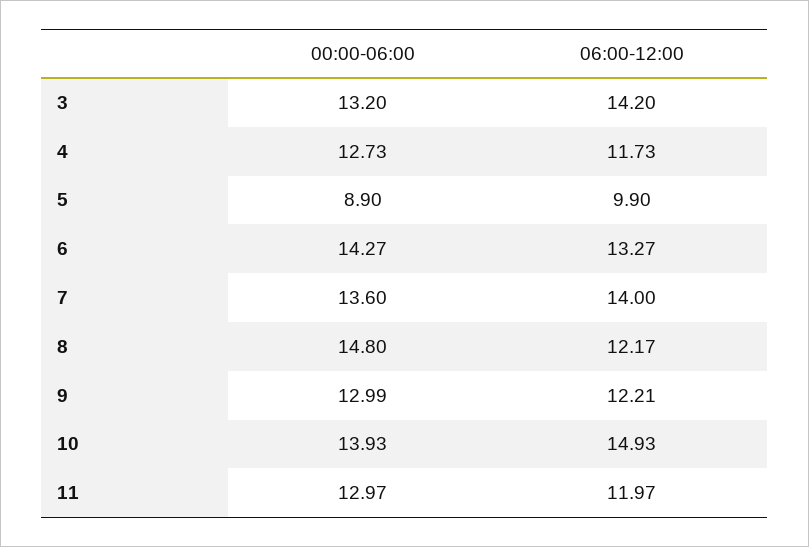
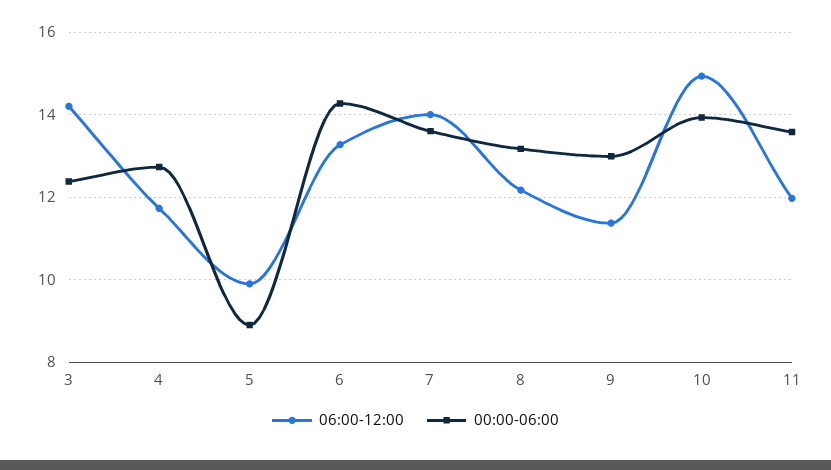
  {
    "00:00-06:00": {
-     "3": 13.2,
+     "3": 12.4,
      "4": 12.73,
      "5": 8.9,
      "6": 14.27,
      "7": 13.6,
-     "8": 14.8,
+     "8": 13.2,
      "9": 12.99,
      "10": 13.93,
-     "11": 12.97
+     "11": 13.6
    },
    "06:00-12:00": {
      "3": 14.2,
      "4": 11.73,
      "5": 9.9,
      "6": 13.27,
      "7": 14,
      "8": 12.17,
-     "9": 12.21,
+     "9": 11.4,
      "10": 14.93,
      "11": 11.97
    }
  }

